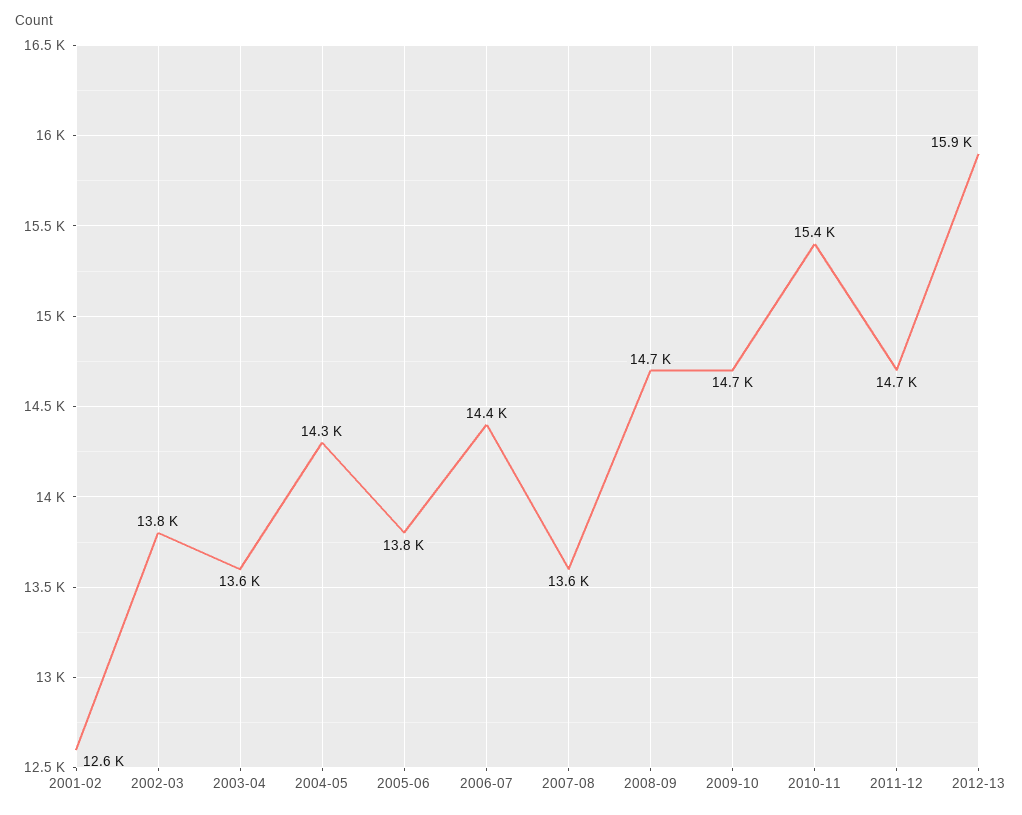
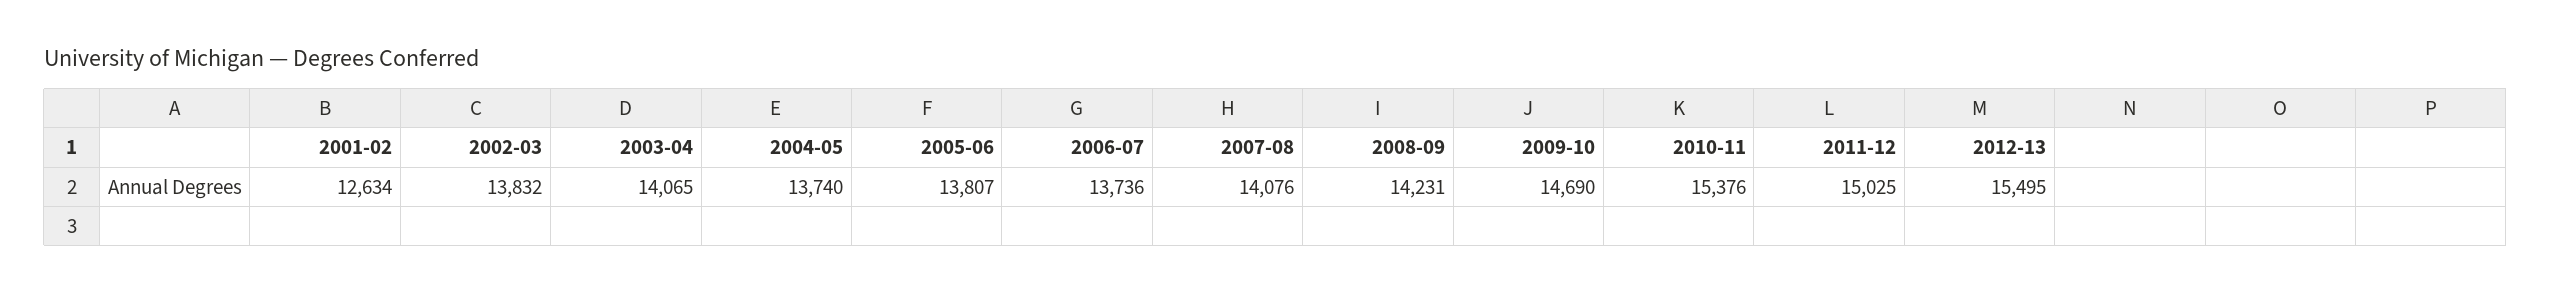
  {
    "2001-02": 12634,
    "2002-03": 13832,
-   "2003-04": 13600,
+   "2003-04": 14065,
-   "2004-05": 14300,
+   "2004-05": 13740,
    "2005-06": 13807,
-   "2006-07": 14400,
+   "2006-07": 13736,
-   "2007-08": 13600,
+   "2007-08": 14076,
-   "2008-09": 14700,
+   "2008-09": 14231,
    "2009-10": 14690,
    "2010-11": 15376,
-   "2011-12": 14700,
+   "2011-12": 15025,
-   "2012-13": 15900
+   "2012-13": 15495
  }

